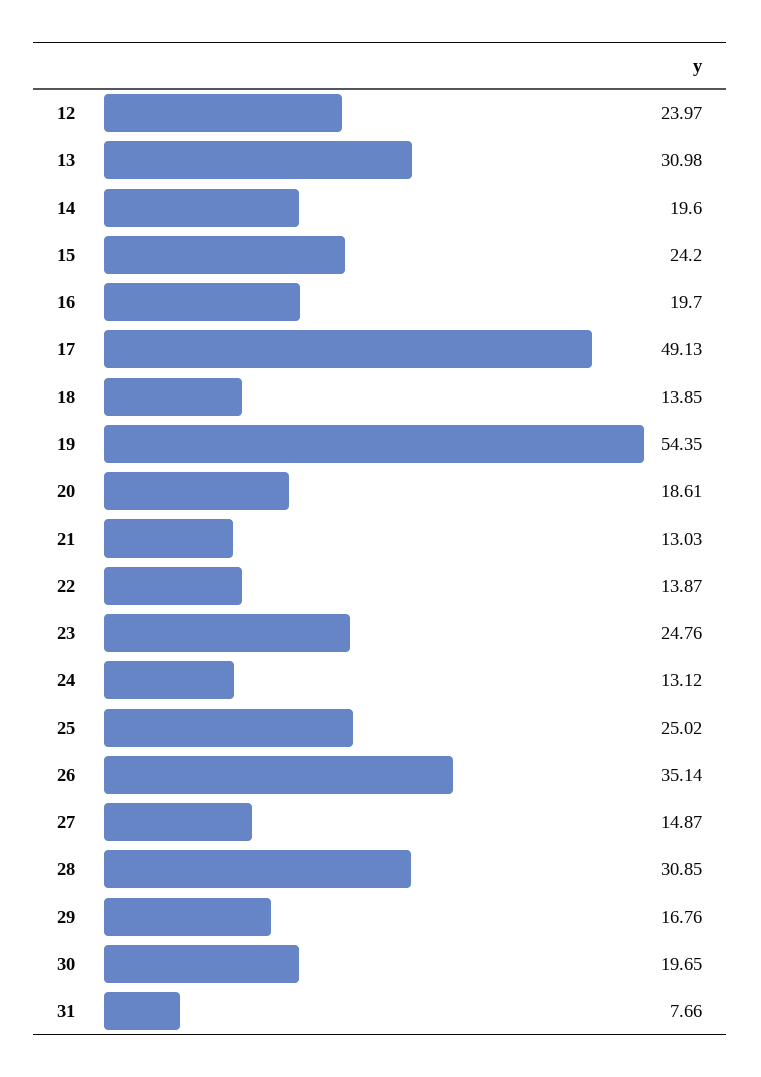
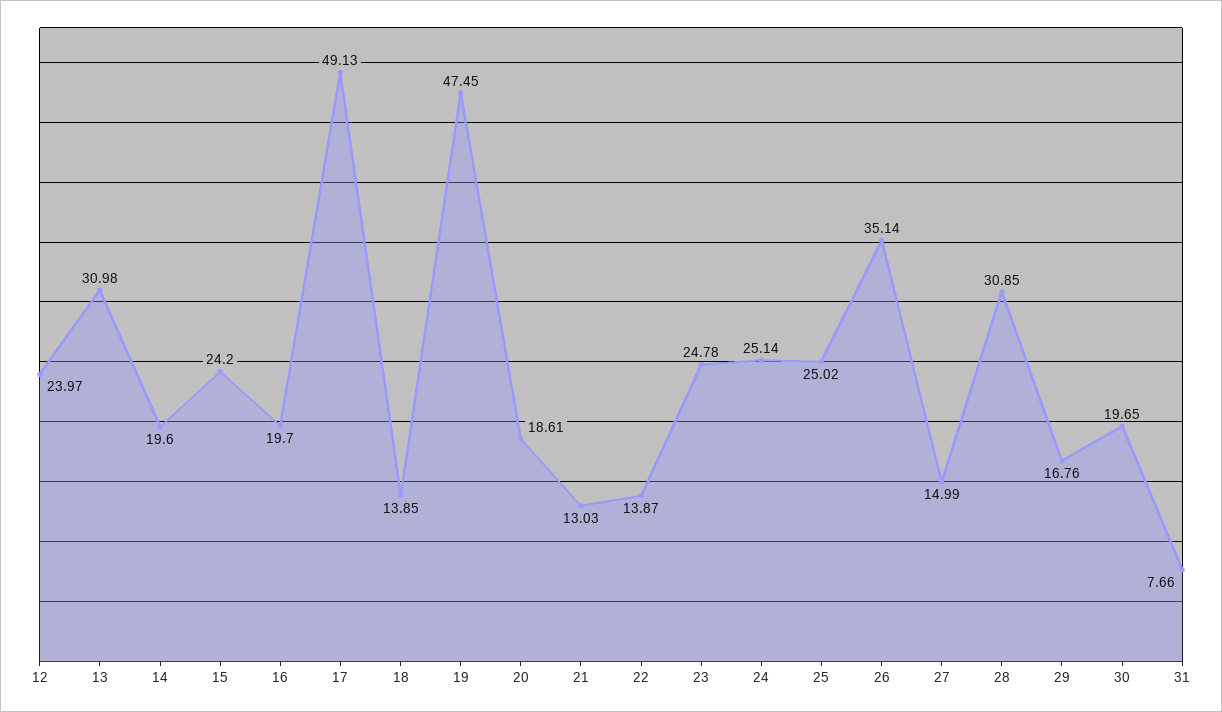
  {
    "12": 23.97,
    "13": 30.98,
    "14": 19.6,
    "15": 24.2,
    "16": 19.7,
    "17": 49.13,
    "18": 13.85,
-   "19": 54.35,
+   "19": 47.45,
    "20": 18.61,
    "21": 13.03,
    "22": 13.87,
-   "23": 24.76,
+   "23": 24.78,
-   "24": 13.12,
+   "24": 25.14,
    "25": 25.02,
    "26": 35.14,
-   "27": 14.87,
+   "27": 14.99,
    "28": 30.85,
    "29": 16.76,
    "30": 19.65,
    "31": 7.66
  }

